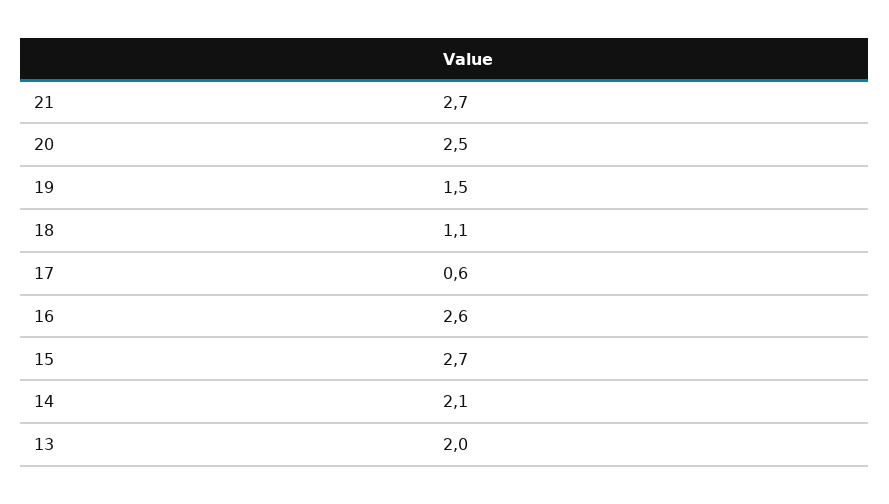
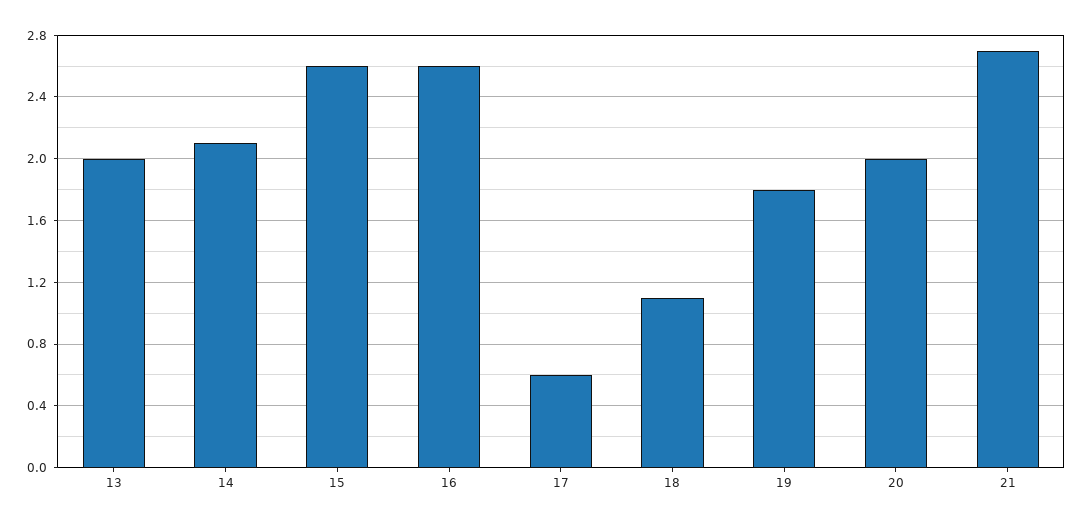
  {
    "21": 2.7,
-   "20": 2.5,
+   "20": 2,
-   "19": 1.5,
+   "19": 1.8,
    "18": 1.1,
    "17": 0.6,
    "16": 2.6,
-   "15": 2.7,
+   "15": 2.6,
    "14": 2.1,
    "13": 2
  }

